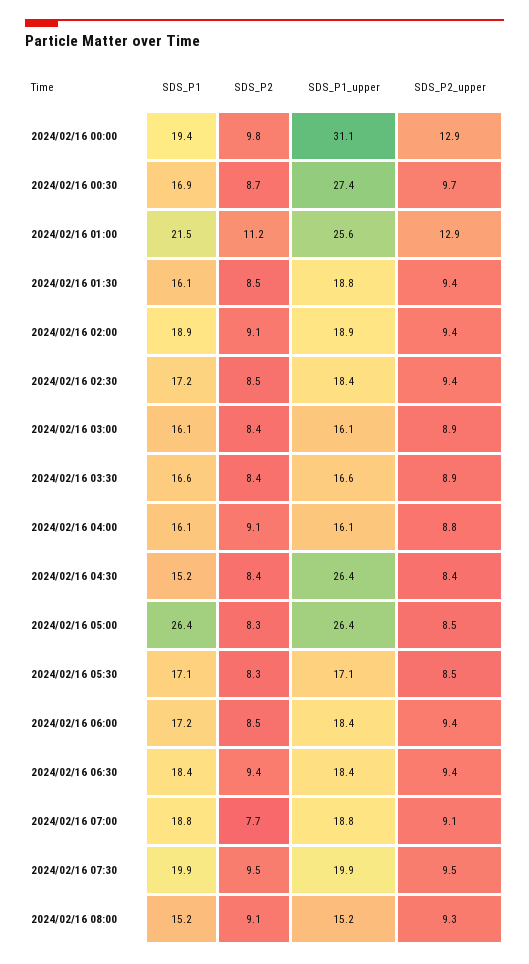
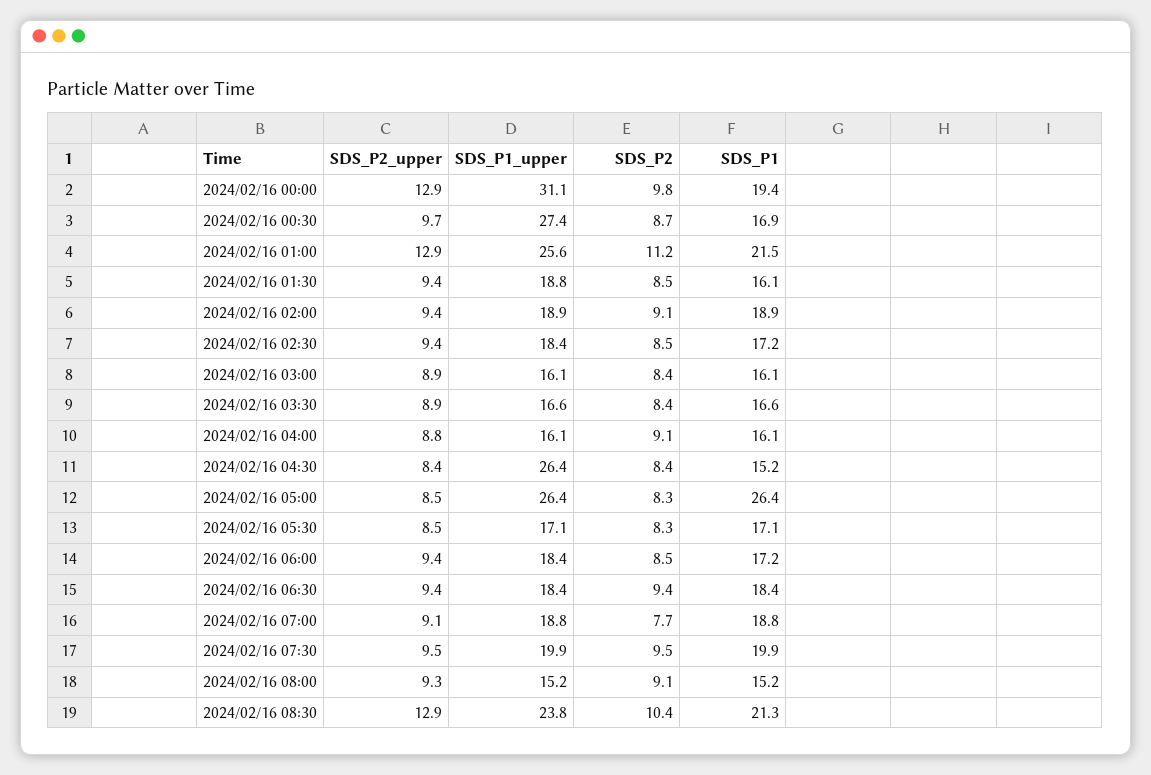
  {
    "SDS_P1": {
      "2024/02/16 00:00": 19.4,
      "2024/02/16 00:30": 16.9,
      "2024/02/16 01:00": 21.5,
      "2024/02/16 01:30": 16.1,
      "2024/02/16 02:00": 18.9,
      "2024/02/16 02:30": 17.2,
      "2024/02/16 03:00": 16.1,
      "2024/02/16 03:30": 16.6,
      "2024/02/16 04:00": 16.1,
      "2024/02/16 04:30": 15.2,
      "2024/02/16 05:00": 26.4,
      "2024/02/16 05:30": 17.1,
      "2024/02/16 06:00": 17.2,
      "2024/02/16 06:30": 18.4,
      "2024/02/16 07:00": 18.8,
      "2024/02/16 07:30": 19.9,
-     "2024/02/16 08:00": 15.2
+     "2024/02/16 08:00": 15.2,
+     "2024/02/16 08:30": 21.3
    },
    "SDS_P2": {
      "2024/02/16 00:00": 9.8,
      "2024/02/16 00:30": 8.7,
      "2024/02/16 01:00": 11.2,
      "2024/02/16 01:30": 8.5,
      "2024/02/16 02:00": 9.1,
      "2024/02/16 02:30": 8.5,
      "2024/02/16 03:00": 8.4,
      "2024/02/16 03:30": 8.4,
      "2024/02/16 04:00": 9.1,
      "2024/02/16 04:30": 8.4,
      "2024/02/16 05:00": 8.3,
      "2024/02/16 05:30": 8.3,
      "2024/02/16 06:00": 8.5,
      "2024/02/16 06:30": 9.4,
      "2024/02/16 07:00": 7.7,
      "2024/02/16 07:30": 9.5,
-     "2024/02/16 08:00": 9.1
+     "2024/02/16 08:00": 9.1,
+     "2024/02/16 08:30": 10.4
    },
    "SDS_P1_upper": {
      "2024/02/16 00:00": 31.1,
      "2024/02/16 00:30": 27.4,
      "2024/02/16 01:00": 25.6,
      "2024/02/16 01:30": 18.8,
      "2024/02/16 02:00": 18.9,
      "2024/02/16 02:30": 18.4,
      "2024/02/16 03:00": 16.1,
      "2024/02/16 03:30": 16.6,
      "2024/02/16 04:00": 16.1,
      "2024/02/16 04:30": 26.4,
      "2024/02/16 05:00": 26.4,
      "2024/02/16 05:30": 17.1,
      "2024/02/16 06:00": 18.4,
      "2024/02/16 06:30": 18.4,
      "2024/02/16 07:00": 18.8,
      "2024/02/16 07:30": 19.9,
-     "2024/02/16 08:00": 15.2
+     "2024/02/16 08:00": 15.2,
+     "2024/02/16 08:30": 23.8
    },
    "SDS_P2_upper": {
      "2024/02/16 00:00": 12.9,
      "2024/02/16 00:30": 9.7,
      "2024/02/16 01:00": 12.9,
      "2024/02/16 01:30": 9.4,
      "2024/02/16 02:00": 9.4,
      "2024/02/16 02:30": 9.4,
      "2024/02/16 03:00": 8.9,
      "2024/02/16 03:30": 8.9,
      "2024/02/16 04:00": 8.8,
      "2024/02/16 04:30": 8.4,
      "2024/02/16 05:00": 8.5,
      "2024/02/16 05:30": 8.5,
      "2024/02/16 06:00": 9.4,
      "2024/02/16 06:30": 9.4,
      "2024/02/16 07:00": 9.1,
      "2024/02/16 07:30": 9.5,
-     "2024/02/16 08:00": 9.3
+     "2024/02/16 08:00": 9.3,
+     "2024/02/16 08:30": 12.9
    }
  }

